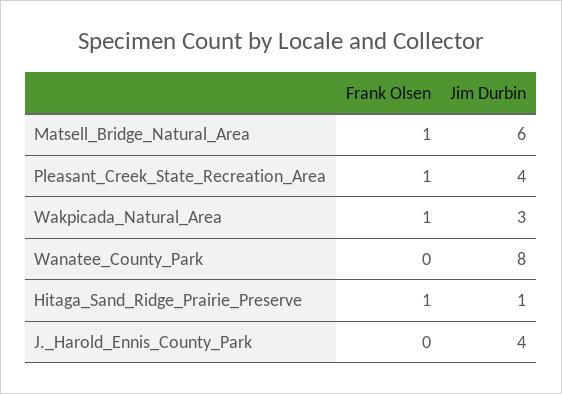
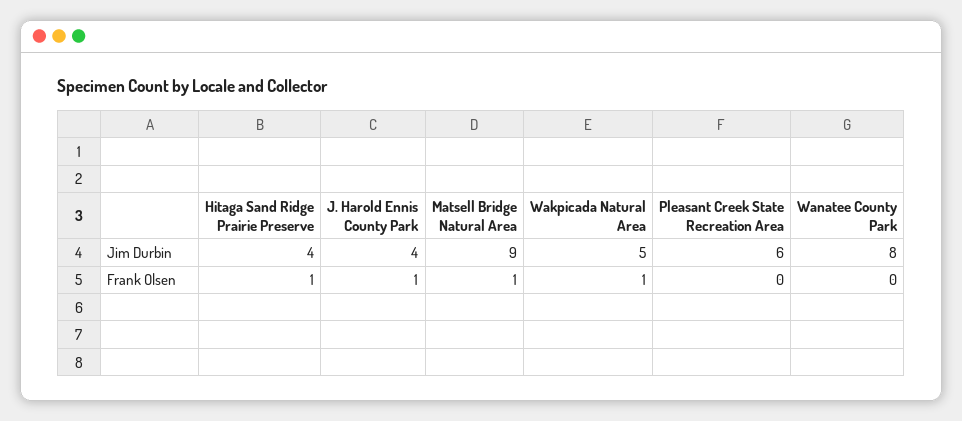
  {
    "Frank Olsen": {
      "Matsell_Bridge_Natural_Area": 1,
-     "Pleasant_Creek_State_Recreation_Area": 1,
+     "Pleasant_Creek_State_Recreation_Area": 0,
      "Wakpicada_Natural_Area": 1,
      "Wanatee_County_Park": 0,
      "Hitaga_Sand_Ridge_Prairie_Preserve": 1,
-     "J._Harold_Ennis_County_Park": 0
+     "J._Harold_Ennis_County_Park": 1
    },
    "Jim Durbin": {
-     "Matsell_Bridge_Natural_Area": 6,
+     "Matsell_Bridge_Natural_Area": 9,
-     "Pleasant_Creek_State_Recreation_Area": 4,
+     "Pleasant_Creek_State_Recreation_Area": 6,
-     "Wakpicada_Natural_Area": 3,
+     "Wakpicada_Natural_Area": 5,
      "Wanatee_County_Park": 8,
-     "Hitaga_Sand_Ridge_Prairie_Preserve": 1,
+     "Hitaga_Sand_Ridge_Prairie_Preserve": 4,
      "J._Harold_Ennis_County_Park": 4
    }
  }

